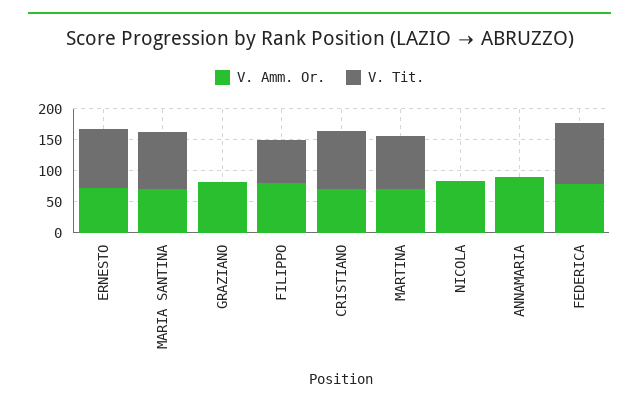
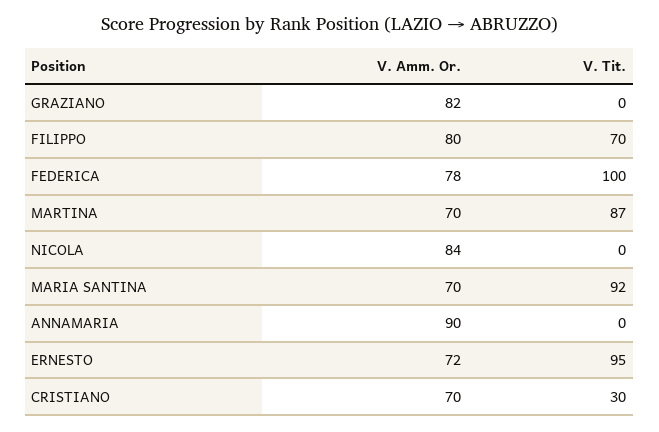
  {
    "V. Amm. Or.": {
      "ERNESTO": 72,
      "MARIA SANTINA": 70,
      "GRAZIANO": 82,
      "FILIPPO": 80,
      "CRISTIANO": 70,
      "MARTINA": 70,
      "NICOLA": 84,
      "ANNAMARIA": 90,
      "FEDERICA": 78
    },
    "V. Tit.": {
      "ERNESTO": 95,
      "MARIA SANTINA": 92,
      "GRAZIANO": 0,
      "FILIPPO": 70,
-     "CRISTIANO": 100,
+     "CRISTIANO": 30,
      "MARTINA": 87,
      "NICOLA": 0,
      "ANNAMARIA": 0,
      "FEDERICA": 100
    }
  }

